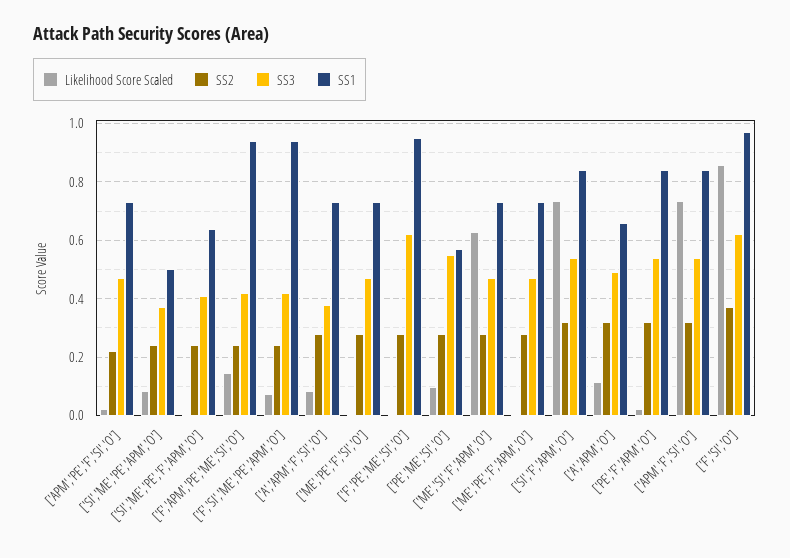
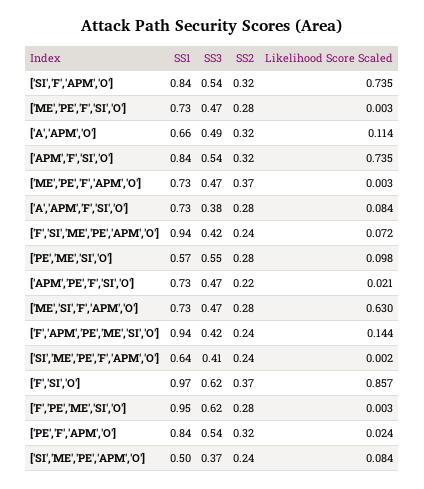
  {
    "Likelihood Score Scaled": {
      "['APM','PE','F','SI','O']": 0.021,
      "['SI','ME','PE','APM','O']": 0.084,
      "['SI','ME','PE','F','APM','O']": 0.002,
      "['F','APM','PE','ME','SI','O']": 0.144,
      "['F','SI','ME','PE','APM','O']": 0.072,
      "['A','APM','F','SI','O']": 0.084,
      "['ME','PE','F','SI','O']": 0.003,
      "['F','PE','ME','SI','O']": 0.003,
      "['PE','ME','SI','O']": 0.098,
      "['ME','SI','F','APM','O']": 0.63,
      "['ME','PE','F','APM','O']": 0.003,
      "['SI','F','APM','O']": 0.735,
      "['A','APM','O']": 0.114,
      "['PE','F','APM','O']": 0.024,
      "['APM','F','SI','O']": 0.735,
      "['F','SI','O']": 0.857
    },
    "SS2": {
      "['APM','PE','F','SI','O']": 0.22,
      "['SI','ME','PE','APM','O']": 0.24,
      "['SI','ME','PE','F','APM','O']": 0.24,
      "['F','APM','PE','ME','SI','O']": 0.24,
      "['F','SI','ME','PE','APM','O']": 0.24,
      "['A','APM','F','SI','O']": 0.28,
      "['ME','PE','F','SI','O']": 0.28,
      "['F','PE','ME','SI','O']": 0.28,
      "['PE','ME','SI','O']": 0.28,
      "['ME','SI','F','APM','O']": 0.28,
-     "['ME','PE','F','APM','O']": 0.275,
+     "['ME','PE','F','APM','O']": 0.37,
      "['SI','F','APM','O']": 0.32,
      "['A','APM','O']": 0.32,
      "['PE','F','APM','O']": 0.32,
      "['APM','F','SI','O']": 0.32,
      "['F','SI','O']": 0.37
    },
    "SS3": {
      "['APM','PE','F','SI','O']": 0.47,
      "['SI','ME','PE','APM','O']": 0.37,
      "['SI','ME','PE','F','APM','O']": 0.41,
      "['F','APM','PE','ME','SI','O']": 0.42,
      "['F','SI','ME','PE','APM','O']": 0.42,
      "['A','APM','F','SI','O']": 0.38,
      "['ME','PE','F','SI','O']": 0.47,
      "['F','PE','ME','SI','O']": 0.62,
      "['PE','ME','SI','O']": 0.55,
      "['ME','SI','F','APM','O']": 0.47,
      "['ME','PE','F','APM','O']": 0.47,
      "['SI','F','APM','O']": 0.54,
      "['A','APM','O']": 0.49,
      "['PE','F','APM','O']": 0.54,
      "['APM','F','SI','O']": 0.54,
      "['F','SI','O']": 0.62
    },
    "SS1": {
      "['APM','PE','F','SI','O']": 0.73,
      "['SI','ME','PE','APM','O']": 0.5,
      "['SI','ME','PE','F','APM','O']": 0.64,
      "['F','APM','PE','ME','SI','O']": 0.94,
      "['F','SI','ME','PE','APM','O']": 0.94,
      "['A','APM','F','SI','O']": 0.73,
      "['ME','PE','F','SI','O']": 0.73,
      "['F','PE','ME','SI','O']": 0.95,
      "['PE','ME','SI','O']": 0.57,
      "['ME','SI','F','APM','O']": 0.73,
      "['ME','PE','F','APM','O']": 0.73,
      "['SI','F','APM','O']": 0.84,
      "['A','APM','O']": 0.66,
      "['PE','F','APM','O']": 0.84,
      "['APM','F','SI','O']": 0.84,
      "['F','SI','O']": 0.97
    }
  }

